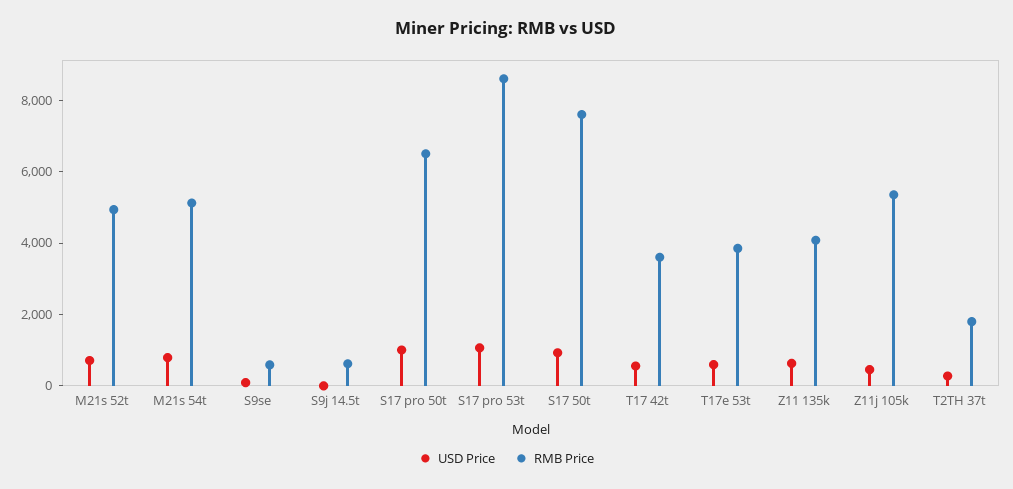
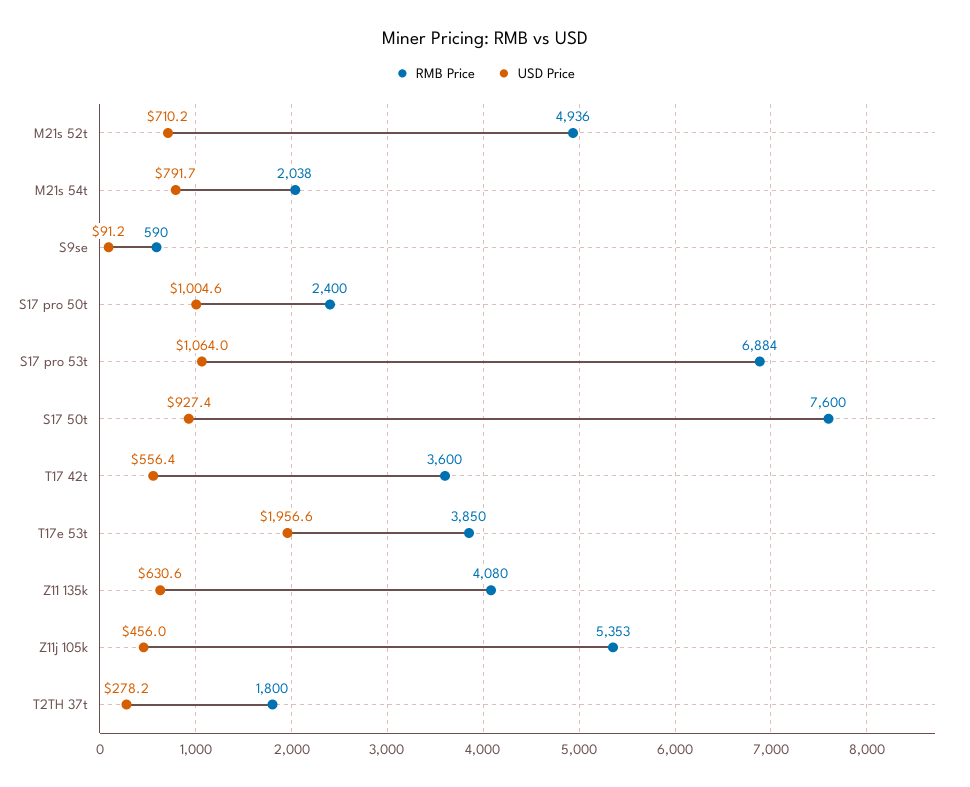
  {
    "USD Price": {
      "M21s 52t": 710.2,
      "M21s 54t": 791.7,
      "S9se": 91.2,
-     "S9j 14.5t": 0,
      "S17 pro 50t": 1004.6,
      "S17 pro 53t": 1064,
      "S17 50t": 927.4,
      "T17 42t": 556.4,
-     "T17e 53t": 500,
+     "T17e 53t": 1956.6,
      "Z11 135k": 630.6,
      "Z11j 105k": 456,
      "T2TH 37t": 278.2
    },
    "RMB Price": {
      "M21s 52t": 4936,
-     "M21s 54t": 5000,
+     "M21s 54t": 2038,
      "S9se": 590,
-     "S9j 14.5t": 500,
-     "S17 pro 50t": 6500,
+     "S17 pro 50t": 2400,
-     "S17 pro 53t": 8500,
+     "S17 pro 53t": 6884,
      "S17 50t": 7600,
      "T17 42t": 3600,
      "T17e 53t": 3850,
      "Z11 135k": 4080,
      "Z11j 105k": 5353,
      "T2TH 37t": 1800
    }
  }

